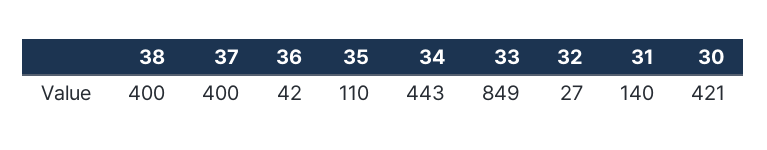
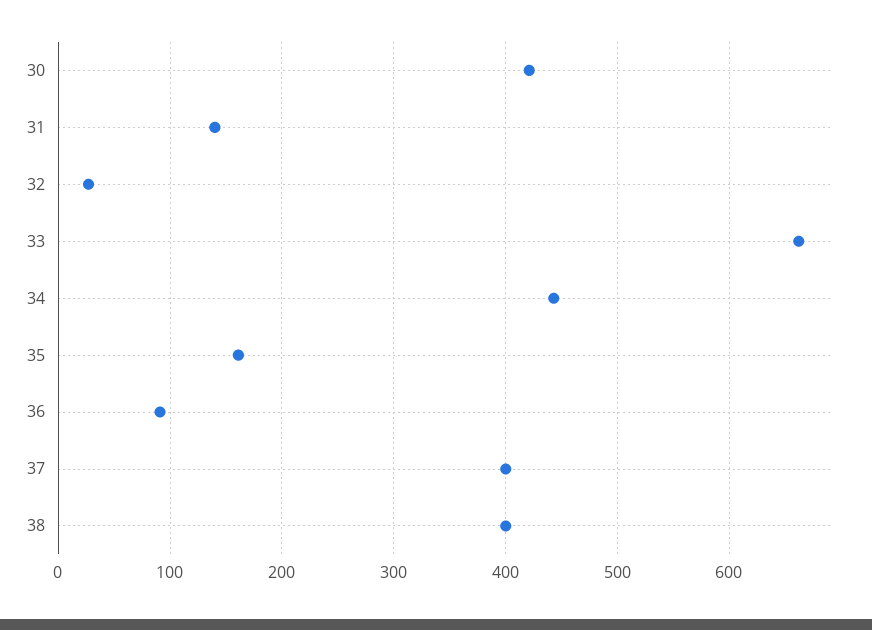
  {
    "38": 400,
    "37": 400,
-   "36": 42,
+   "36": 90,
-   "35": 110,
+   "35": 160,
    "34": 443,
-   "33": 849,
+   "33": 660,
    "32": 27,
    "31": 140,
    "30": 421
  }

